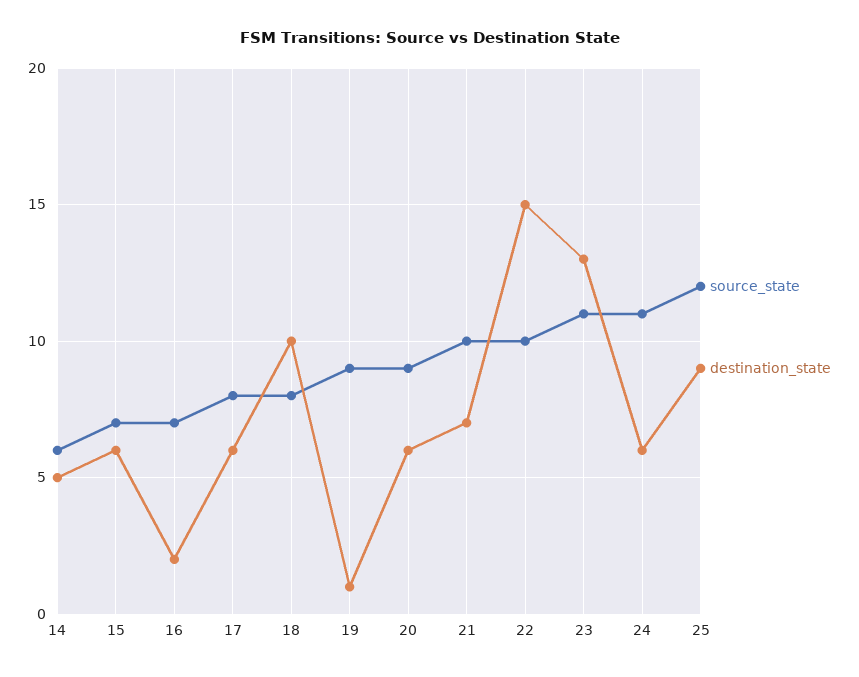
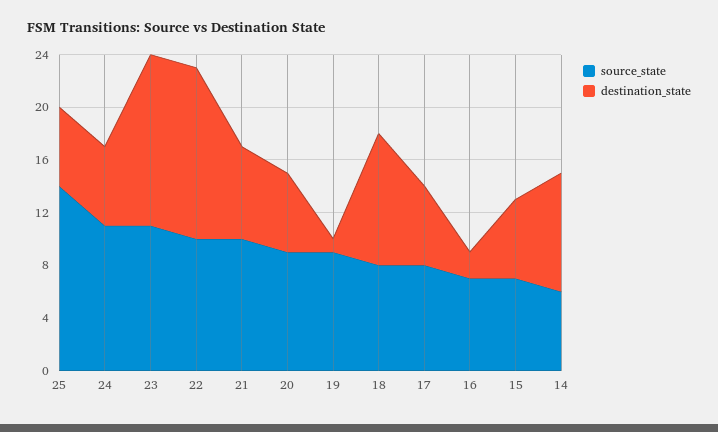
  {
    "source_state": {
      "14": 6,
      "15": 7,
      "16": 7,
      "17": 8,
      "18": 8,
      "19": 9,
      "20": 9,
      "21": 10,
      "22": 10,
      "23": 11,
      "24": 11,
-     "25": 12
+     "25": 14
    },
    "destination_state": {
-     "14": 5,
+     "14": 9,
      "15": 6,
      "16": 2,
      "17": 6,
      "18": 10,
      "19": 1,
      "20": 6,
      "21": 7,
-     "22": 15,
+     "22": 13,
      "23": 13,
      "24": 6,
-     "25": 9
+     "25": 6
    }
  }

